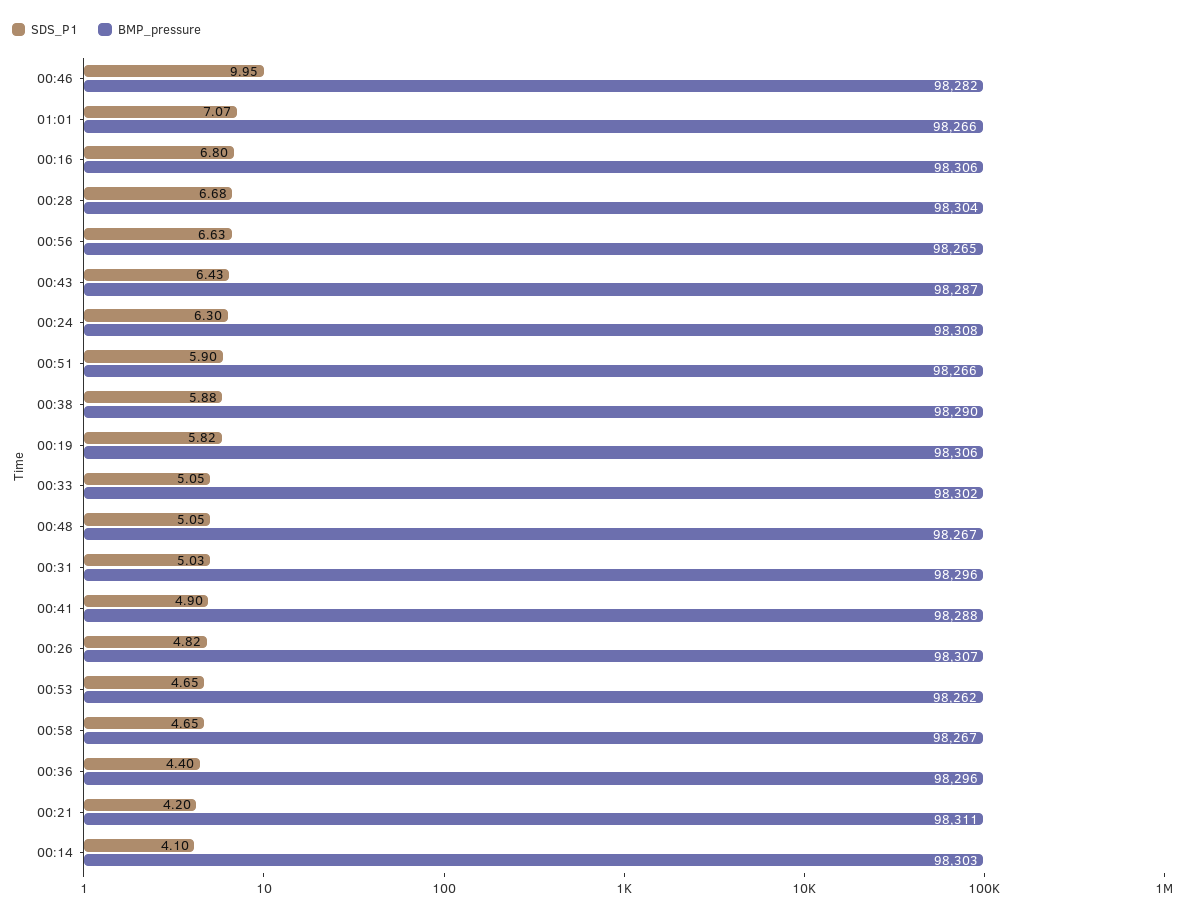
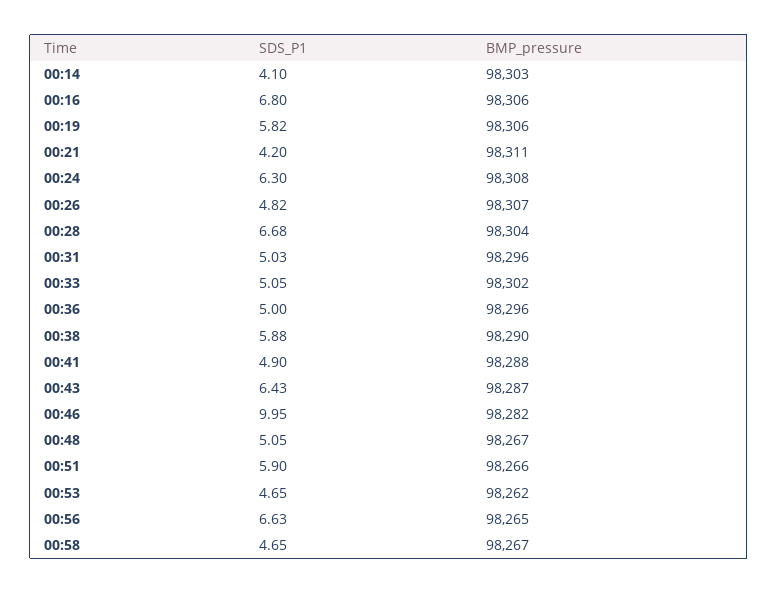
  {
    "SDS_P1": {
      "00:46": 9.95,
-     "01:01": 7.07,
      "00:16": 6.8,
      "00:28": 6.68,
      "00:56": 6.63,
      "00:43": 6.43,
      "00:24": 6.3,
      "00:51": 5.9,
      "00:38": 5.88,
      "00:19": 5.82,
      "00:33": 5.05,
      "00:48": 5.05,
      "00:31": 5.03,
      "00:41": 4.9,
      "00:26": 4.82,
      "00:53": 4.65,
      "00:58": 4.65,
-     "00:36": 4.4,
+     "00:36": 5,
      "00:21": 4.2,
      "00:14": 4.1
    },
    "BMP_pressure": {
      "00:46": 98282,
-     "01:01": 98266,
      "00:16": 98306,
      "00:28": 98304,
      "00:56": 98265,
      "00:43": 98287,
      "00:24": 98308,
      "00:51": 98266,
      "00:38": 98290,
      "00:19": 98306,
      "00:33": 98302,
      "00:48": 98267,
      "00:31": 98296,
      "00:41": 98288,
      "00:26": 98307,
      "00:53": 98262,
      "00:58": 98267,
      "00:36": 98296,
      "00:21": 98311,
      "00:14": 98303
    }
  }

